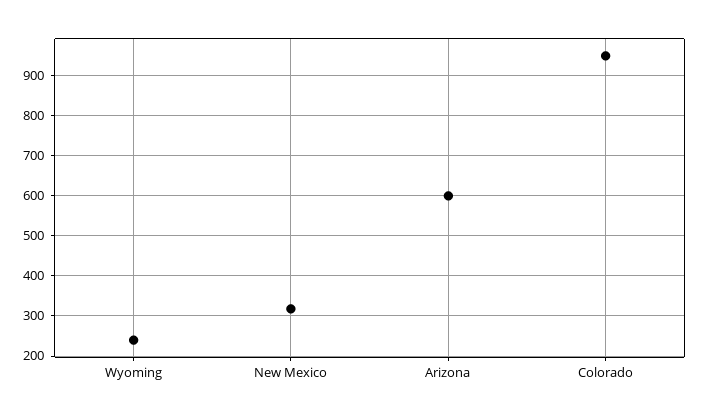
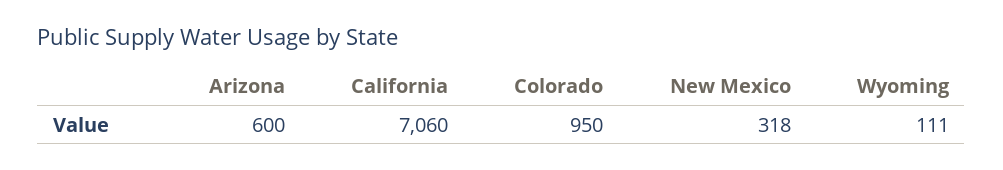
  {
-   "Wyoming": 240,
+   "Wyoming": 111,
    "New Mexico": 318,
    "Arizona": 600,
-   "Colorado": 950
+   "Colorado": 950,
+   "California": 7060
  }

